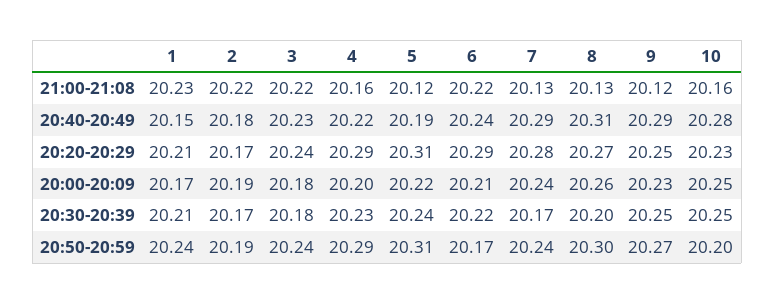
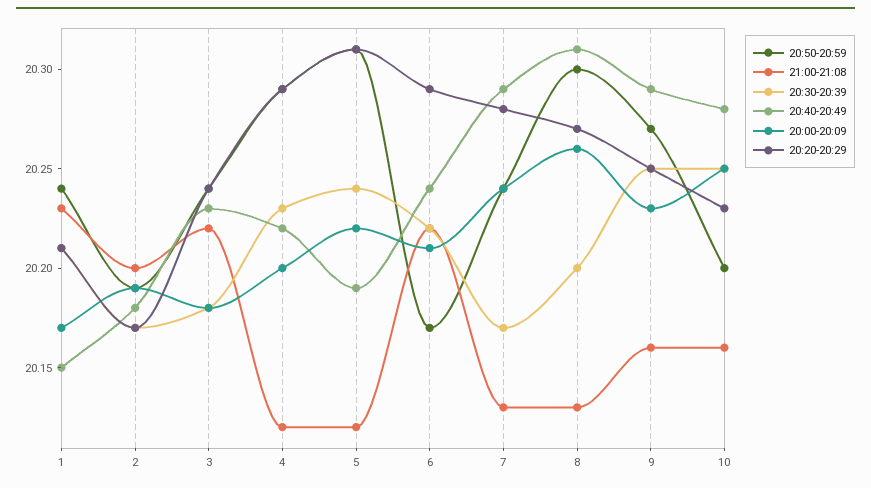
  {
    "21:00-21:08": {
      "1": 20.23,
-     "2": 20.22,
+     "2": 20.2,
      "3": 20.22,
-     "4": 20.16,
+     "4": 20.12,
      "5": 20.12,
      "6": 20.22,
      "7": 20.13,
      "8": 20.13,
-     "9": 20.12,
+     "9": 20.16,
      "10": 20.16
    },
    "20:40-20:49": {
      "1": 20.15,
      "2": 20.18,
      "3": 20.23,
      "4": 20.22,
      "5": 20.19,
      "6": 20.24,
      "7": 20.29,
      "8": 20.31,
      "9": 20.29,
      "10": 20.28
    },
    "20:20-20:29": {
      "1": 20.21,
      "2": 20.17,
      "3": 20.24,
      "4": 20.29,
      "5": 20.31,
      "6": 20.29,
      "7": 20.28,
      "8": 20.27,
      "9": 20.25,
      "10": 20.23
    },
    "20:00-20:09": {
      "1": 20.17,
      "2": 20.19,
      "3": 20.18,
      "4": 20.2,
      "5": 20.22,
      "6": 20.21,
      "7": 20.24,
      "8": 20.26,
      "9": 20.23,
      "10": 20.25
    },
    "20:30-20:39": {
      "1": 20.21,
      "2": 20.17,
      "3": 20.18,
      "4": 20.23,
      "5": 20.24,
      "6": 20.22,
      "7": 20.17,
      "8": 20.2,
      "9": 20.25,
      "10": 20.25
    },
    "20:50-20:59": {
      "1": 20.24,
      "2": 20.19,
      "3": 20.24,
      "4": 20.29,
      "5": 20.31,
      "6": 20.17,
      "7": 20.24,
      "8": 20.3,
      "9": 20.27,
      "10": 20.2
    }
  }

